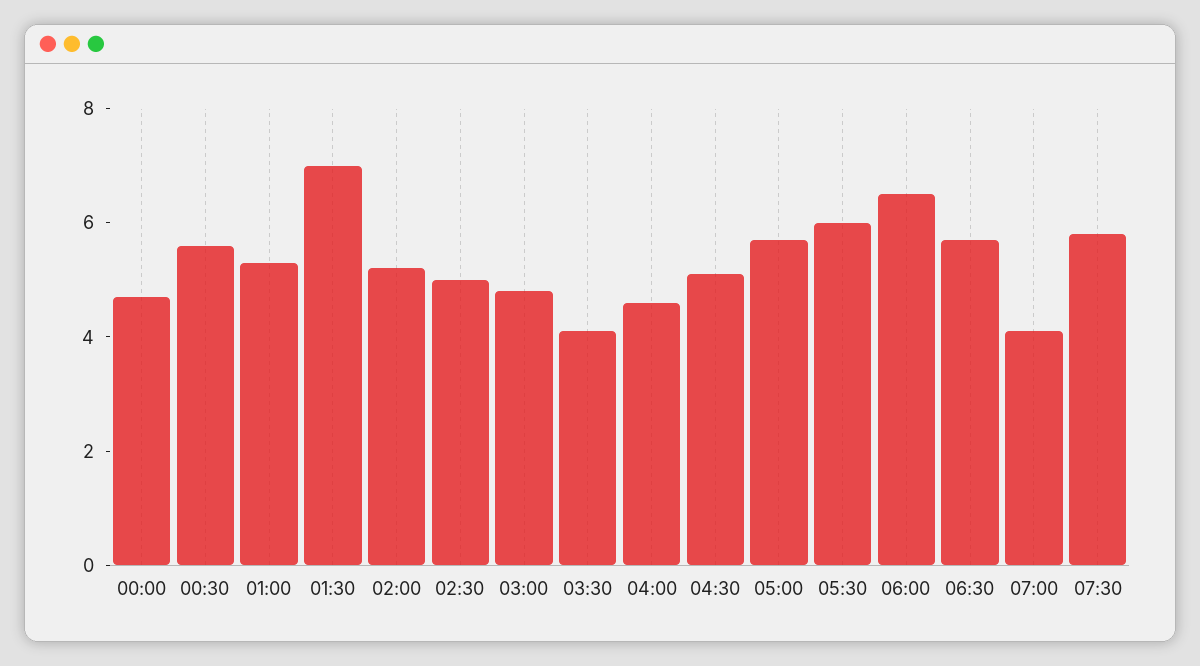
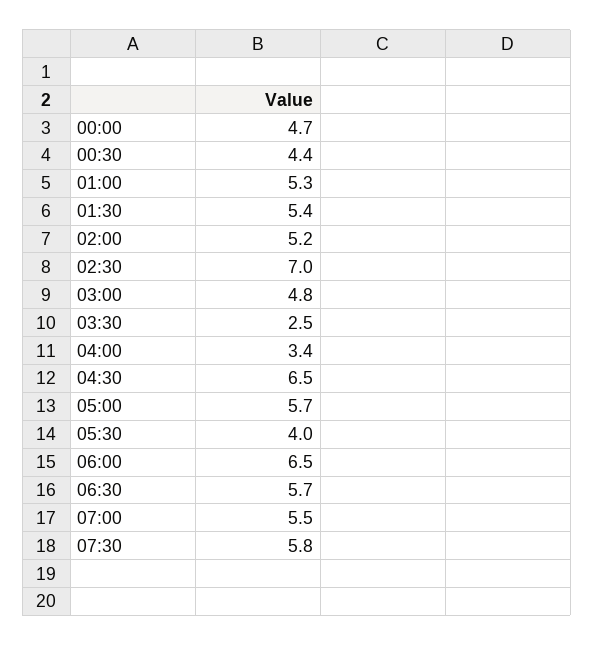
  {
    "00:00": 4.7,
-   "00:30": 5.5,
+   "00:30": 4.4,
    "01:00": 5.3,
-   "01:30": 7,
+   "01:30": 5.4,
    "02:00": 5.2,
-   "02:30": 5,
+   "02:30": 7,
    "03:00": 4.8,
-   "03:30": 4,
+   "03:30": 2.5,
-   "04:00": 4.5,
+   "04:00": 3.4,
-   "04:30": 5,
+   "04:30": 6.5,
    "05:00": 5.7,
-   "05:30": 6,
+   "05:30": 4,
    "06:00": 6.5,
    "06:30": 5.7,
-   "07:00": 4,
+   "07:00": 5.5,
    "07:30": 5.8
  }

